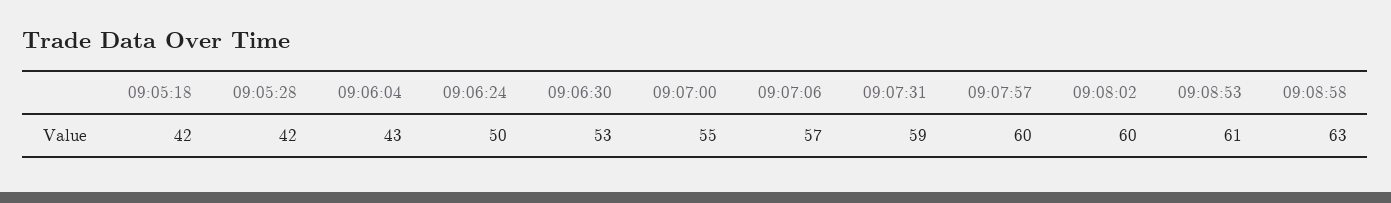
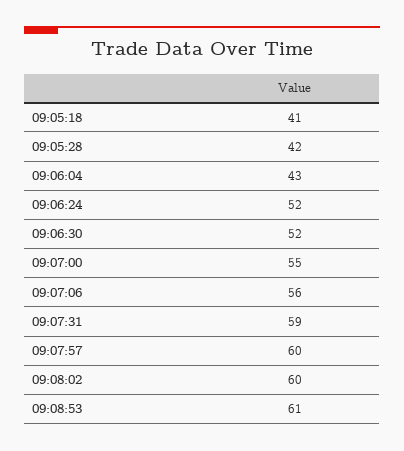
  {
-   "09:05:18": 42,
+   "09:05:18": 41,
    "09:05:28": 42,
    "09:06:04": 43,
-   "09:06:24": 50,
+   "09:06:24": 52,
-   "09:06:30": 53,
+   "09:06:30": 52,
    "09:07:00": 55,
-   "09:07:06": 57,
+   "09:07:06": 56,
    "09:07:31": 59,
    "09:07:57": 60,
    "09:08:02": 60,
-   "09:08:53": 61,
+   "09:08:53": 61
-   "09:08:58": 63
  }

